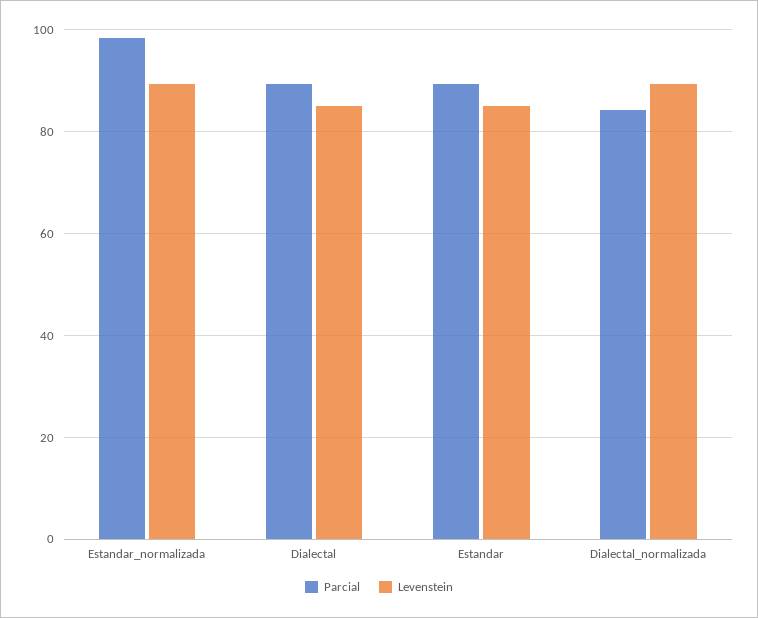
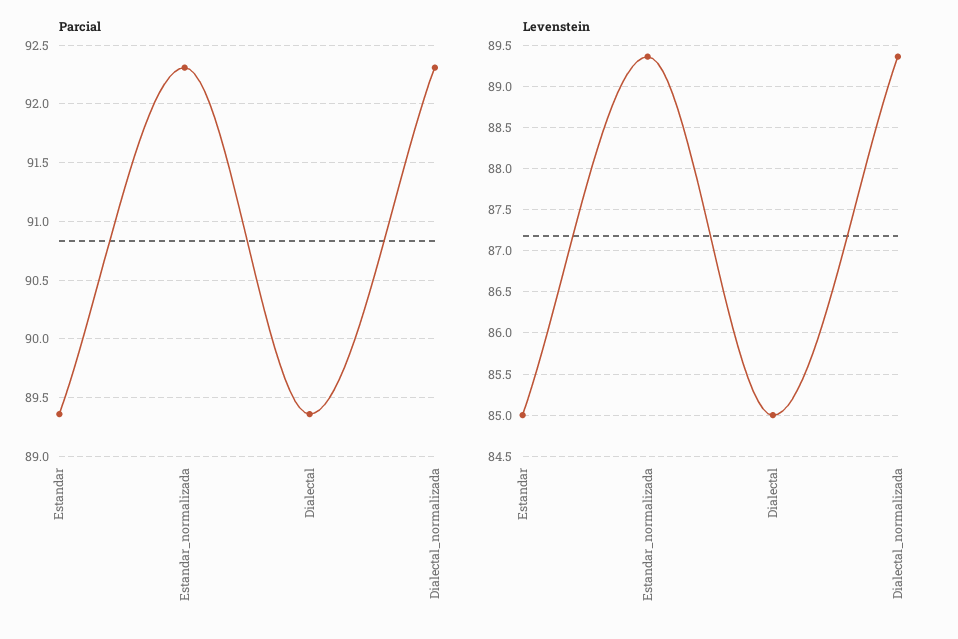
  {
    "Parcial": {
-     "Estandar_normalizada": 98,
+     "Estandar_normalizada": 92.3,
      "Dialectal": 89.4,
      "Estandar": 89.4,
-     "Dialectal_normalizada": 84
+     "Dialectal_normalizada": 92.3
    },
    "Levenstein": {
      "Estandar_normalizada": 89.4,
      "Dialectal": 85,
      "Estandar": 85,
      "Dialectal_normalizada": 89.4
    }
  }

